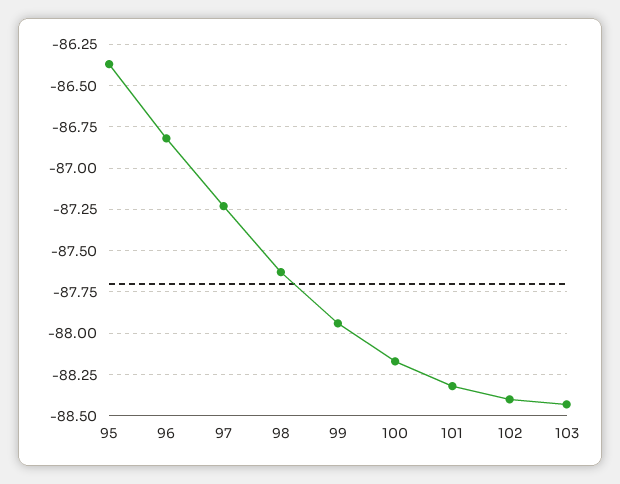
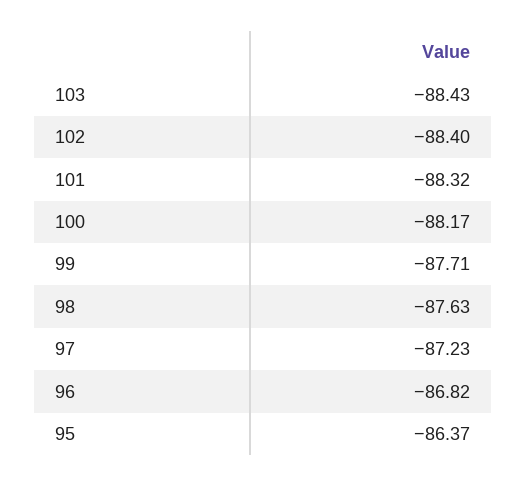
  {
    "95": -86.37,
    "96": -86.82,
    "97": -87.23,
    "98": -87.63,
-   "99": -87.95,
+   "99": -87.71,
    "100": -88.17,
    "101": -88.32,
    "102": -88.4,
    "103": -88.43
  }

